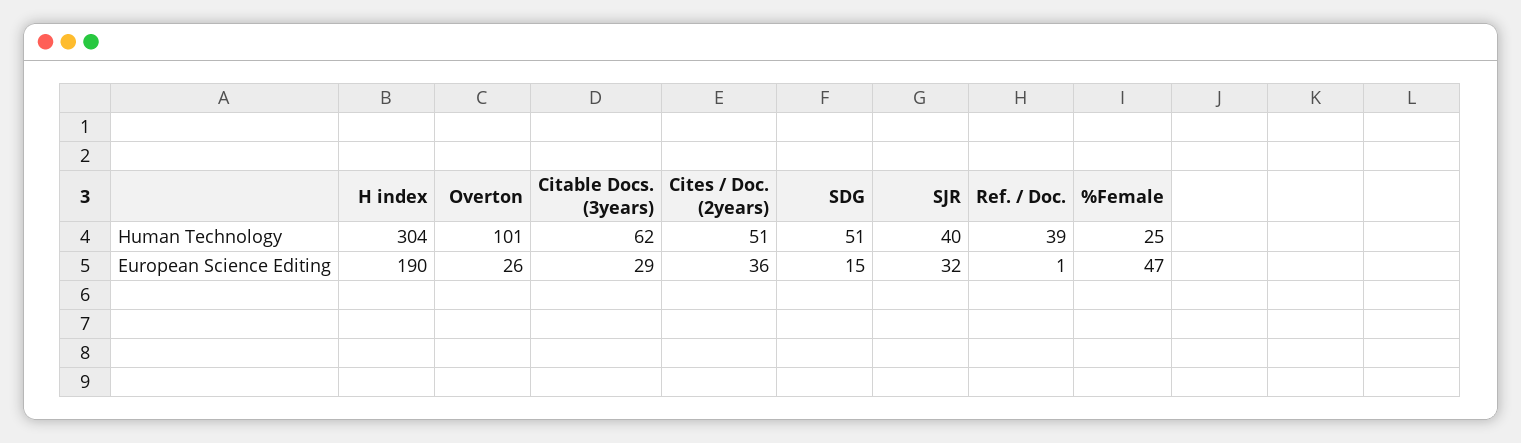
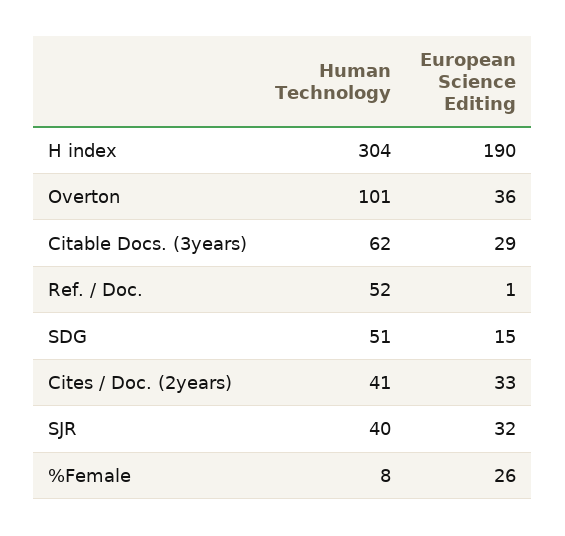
  {
    "H index": {
      "Human Technology": 304,
      "European Science Editing": 190
    },
    "Overton": {
      "Human Technology": 101,
-     "European Science Editing": 26
+     "European Science Editing": 36
    },
    "Citable Docs. (3years)": {
      "Human Technology": 62,
      "European Science Editing": 29
    },
    "Cites / Doc. (2years)": {
-     "Human Technology": 51,
+     "Human Technology": 41,
-     "European Science Editing": 36
+     "European Science Editing": 33
    },
    "SDG": {
      "Human Technology": 51,
      "European Science Editing": 15
    },
    "SJR": {
      "Human Technology": 40,
      "European Science Editing": 32
    },
    "Ref. / Doc.": {
-     "Human Technology": 39,
+     "Human Technology": 52,
      "European Science Editing": 1
    },
    "%Female": {
-     "Human Technology": 25,
+     "Human Technology": 8,
-     "European Science Editing": 47
+     "European Science Editing": 26
    }
  }

